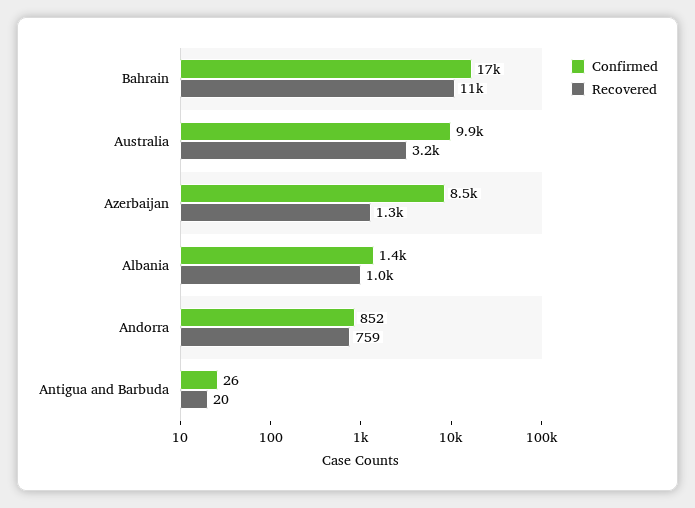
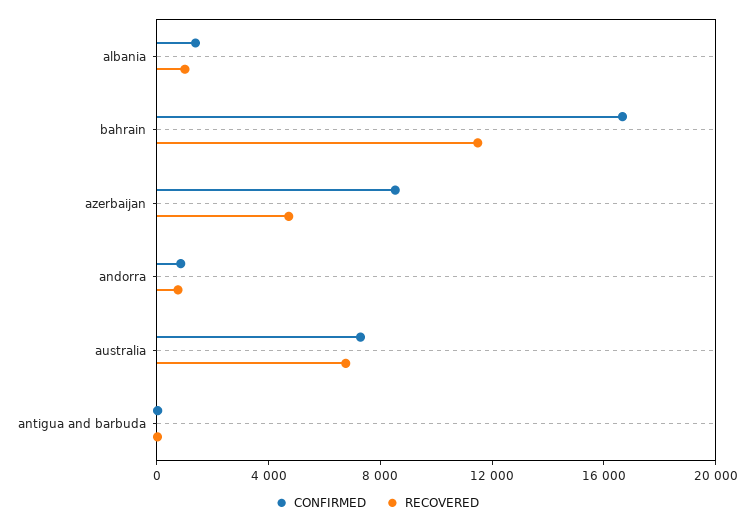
  {
    "Confirmed": {
      "Bahrain": 17000,
-     "Australia": 9900,
+     "Australia": 7000,
      "Azerbaijan": 8500,
      "Albania": 1400,
      "Andorra": 852,
      "Antigua and Barbuda": 26
    },
    "Recovered": {
      "Bahrain": 11000,
-     "Australia": 3200,
+     "Australia": 7000,
-     "Azerbaijan": 1300,
+     "Azerbaijan": 5000,
      "Albania": 1000,
      "Andorra": 759,
      "Antigua and Barbuda": 20
    }
  }

